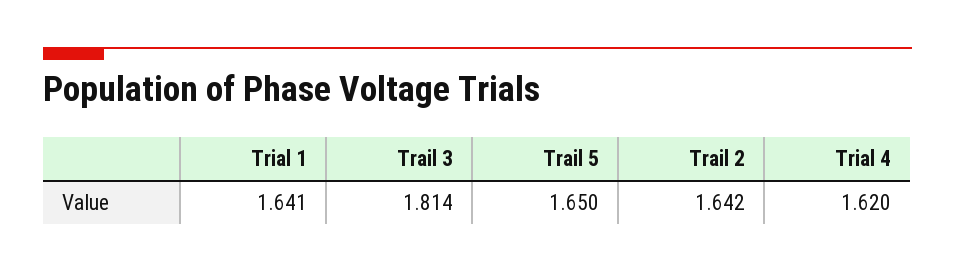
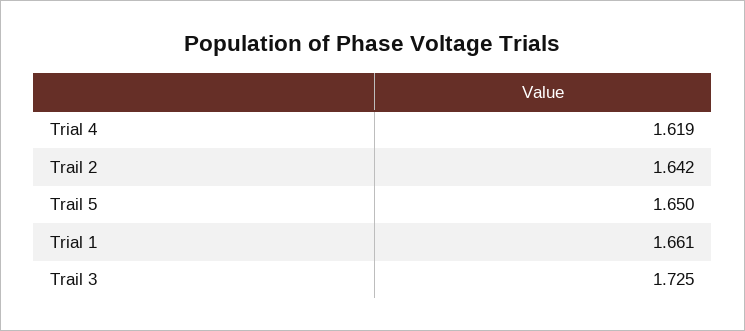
  {
-   "Trial 1": 1.641,
+   "Trial 1": 1.661,
-   "Trail 3": 1.814,
+   "Trail 3": 1.725,
    "Trail 5": 1.65,
    "Trail 2": 1.642,
-   "Trial 4": 1.62
+   "Trial 4": 1.619
  }

